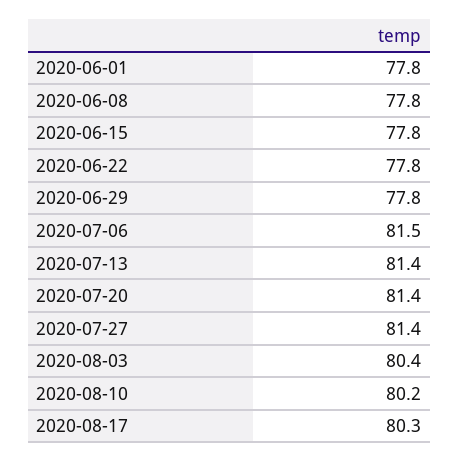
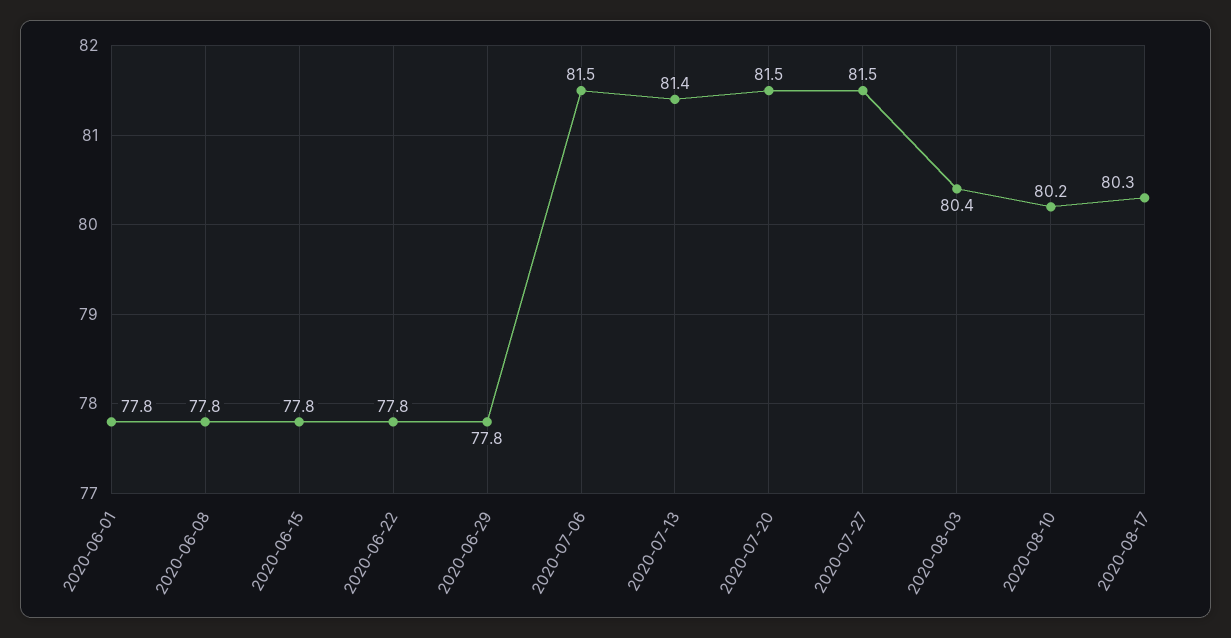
  {
    "2020-06-01": 77.8,
    "2020-06-08": 77.8,
    "2020-06-15": 77.8,
    "2020-06-22": 77.8,
    "2020-06-29": 77.8,
    "2020-07-06": 81.5,
    "2020-07-13": 81.4,
-   "2020-07-20": 81.4,
+   "2020-07-20": 81.5,
-   "2020-07-27": 81.4,
+   "2020-07-27": 81.5,
    "2020-08-03": 80.4,
    "2020-08-10": 80.2,
    "2020-08-17": 80.3
  }

